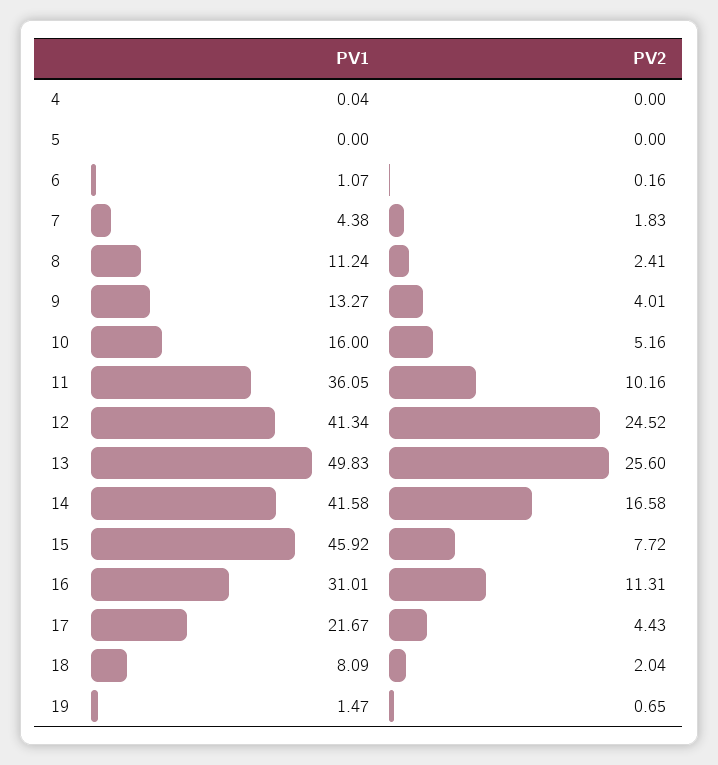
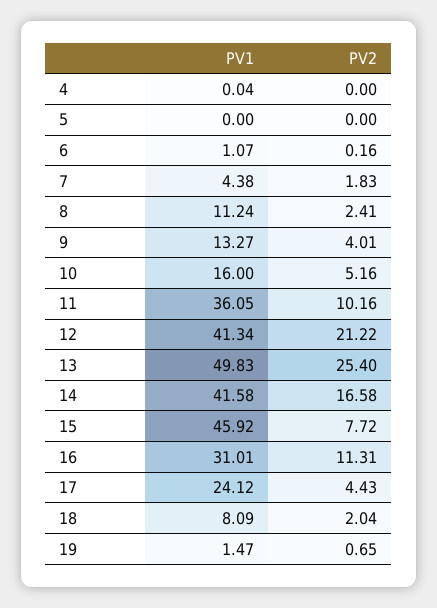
  {
    "PV1": {
      "4": 0.04,
      "5": 0,
      "6": 1.07,
      "7": 4.38,
      "8": 11.24,
      "9": 13.27,
      "10": 16,
      "11": 36.05,
      "12": 41.34,
      "13": 49.83,
      "14": 41.58,
      "15": 45.92,
      "16": 31.01,
-     "17": 21.67,
+     "17": 24.12,
      "18": 8.09,
      "19": 1.47
    },
    "PV2": {
      "4": 0,
      "5": 0,
      "6": 0.16,
      "7": 1.83,
      "8": 2.41,
      "9": 4.01,
      "10": 5.16,
      "11": 10.16,
-     "12": 24.52,
+     "12": 21.22,
-     "13": 25.6,
+     "13": 25.4,
      "14": 16.58,
      "15": 7.72,
      "16": 11.31,
      "17": 4.43,
      "18": 2.04,
      "19": 0.65
    }
  }

